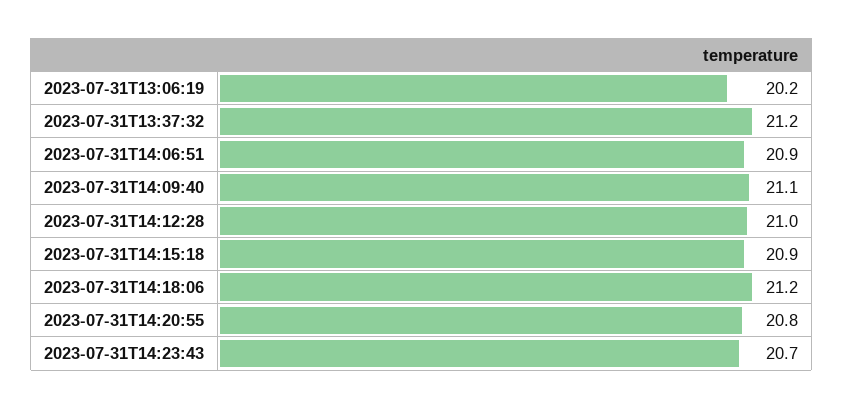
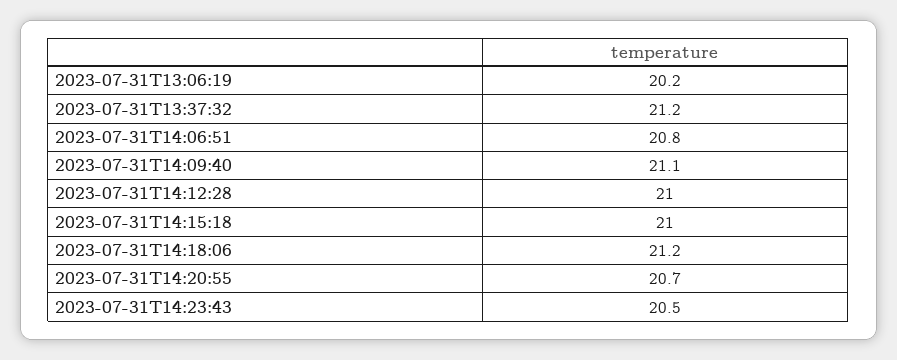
  {
    "2023-07-31T13:06:19": 20.2,
    "2023-07-31T13:37:32": 21.2,
-   "2023-07-31T14:06:51": 20.9,
+   "2023-07-31T14:06:51": 20.8,
    "2023-07-31T14:09:40": 21.1,
    "2023-07-31T14:12:28": 21,
-   "2023-07-31T14:15:18": 20.9,
+   "2023-07-31T14:15:18": 21,
    "2023-07-31T14:18:06": 21.2,
-   "2023-07-31T14:20:55": 20.8,
+   "2023-07-31T14:20:55": 20.7,
-   "2023-07-31T14:23:43": 20.7
+   "2023-07-31T14:23:43": 20.5
  }

